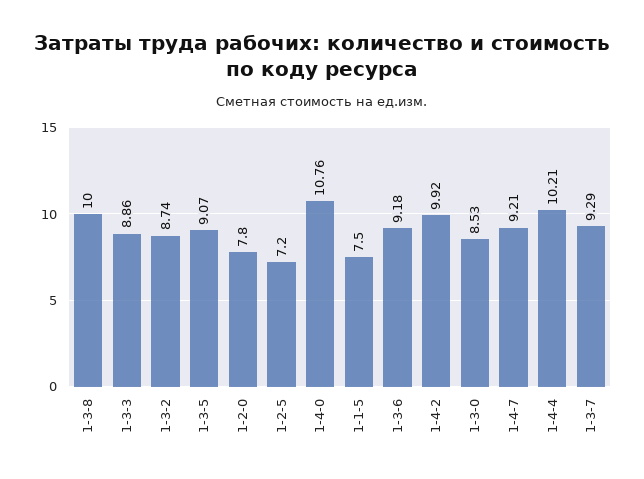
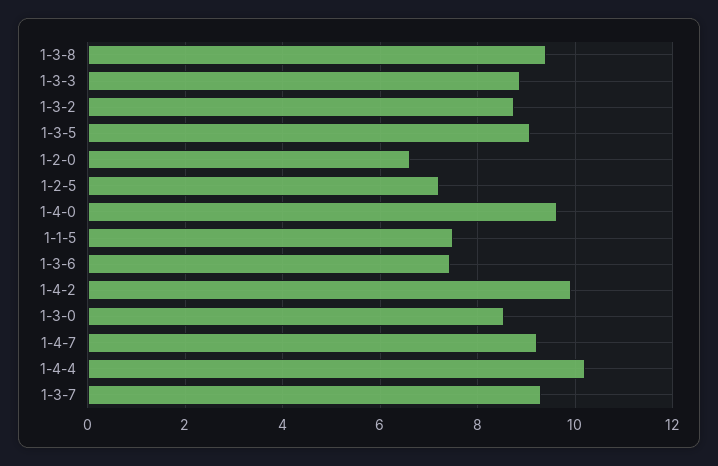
  {
-   "1-3-8": 10,
+   "1-3-8": 9.4,
    "1-3-3": 8.86,
    "1-3-2": 8.74,
    "1-3-5": 9.07,
-   "1-2-0": 7.8,
+   "1-2-0": 6.6,
    "1-2-5": 7.2,
-   "1-4-0": 10.76,
+   "1-4-0": 9.6,
    "1-1-5": 7.5,
-   "1-3-6": 9.18,
+   "1-3-6": 7.4,
    "1-4-2": 9.92,
    "1-3-0": 8.53,
    "1-4-7": 9.21,
    "1-4-4": 10.21,
    "1-3-7": 9.29
  }

